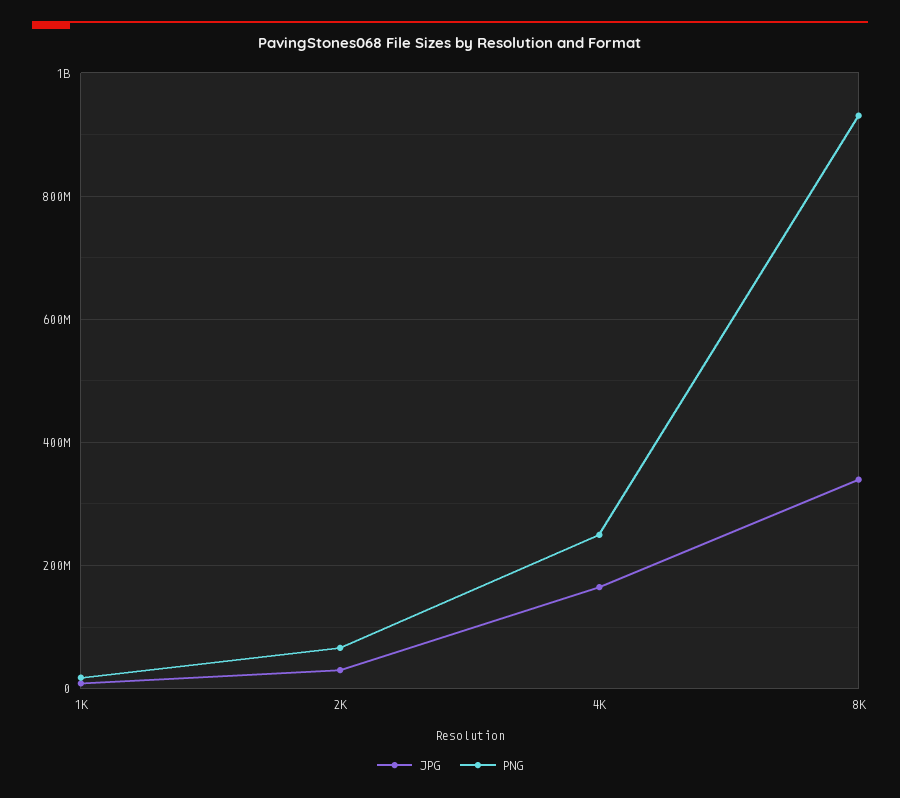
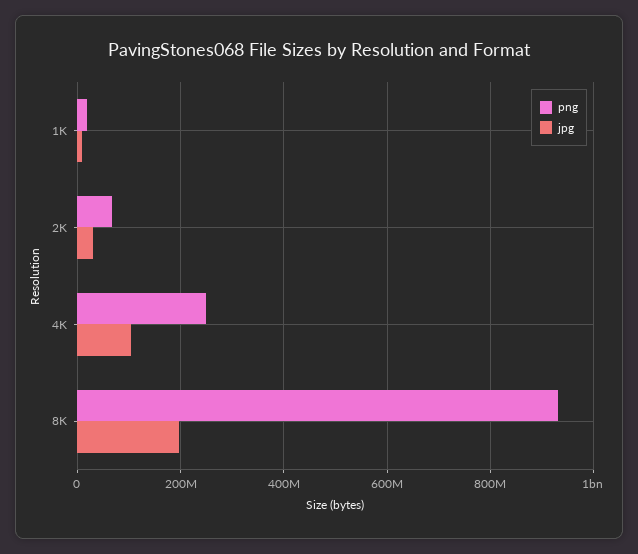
  {
    "JPG": {
      "1K": 0,
      "2K": 40000000,
-     "4K": 160000000,
+     "4K": 100000000,
-     "8K": 340000000
+     "8K": 200000000
    },
    "PNG": {
      "1K": 20000000,
      "2K": 60000000,
      "4K": 240000000,
      "8K": 940000000
    }
  }

